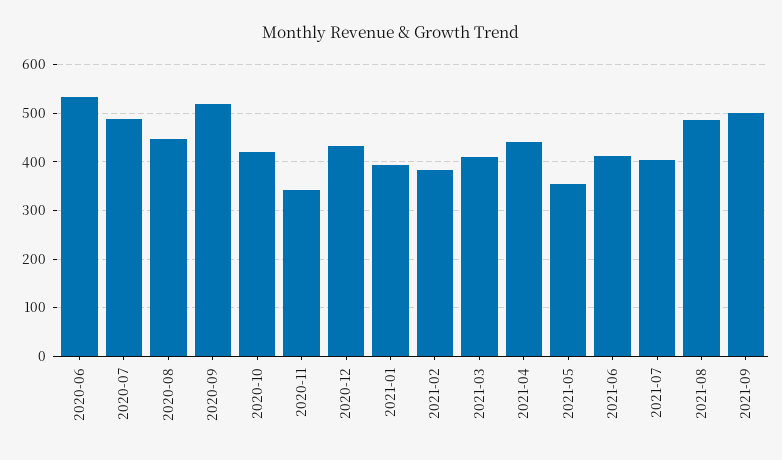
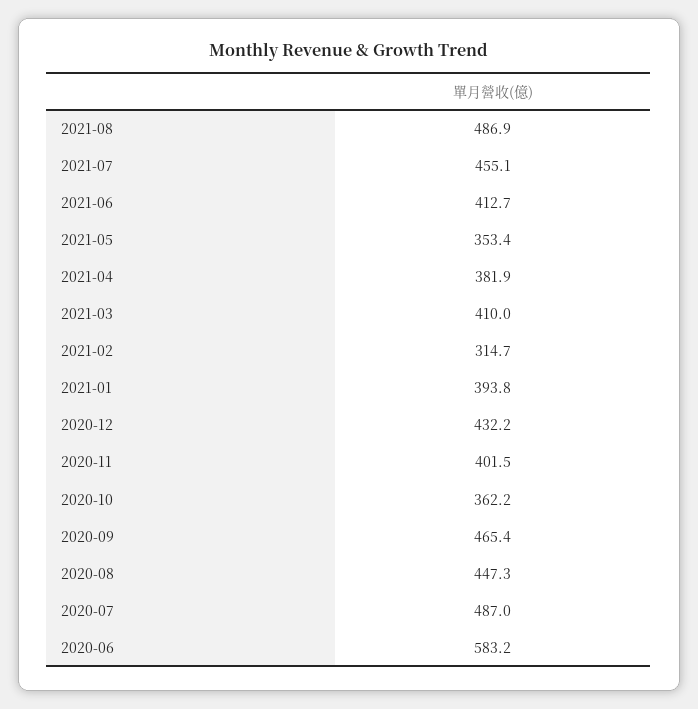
  {
-   "2020-06": 540,
+   "2020-06": 583.2,
    "2020-07": 487,
    "2020-08": 447.3,
-   "2020-09": 520,
+   "2020-09": 465.4,
-   "2020-10": 420,
+   "2020-10": 362.2,
-   "2020-11": 340,
+   "2020-11": 401.5,
    "2020-12": 432.2,
    "2021-01": 393.8,
-   "2021-02": 380,
+   "2021-02": 314.7,
    "2021-03": 410,
-   "2021-04": 440,
+   "2021-04": 381.9,
    "2021-05": 353.4,
    "2021-06": 412.7,
-   "2021-07": 400,
+   "2021-07": 455.1,
-   "2021-08": 486.9,
+   "2021-08": 486.9
-   "2021-09": 500
  }

